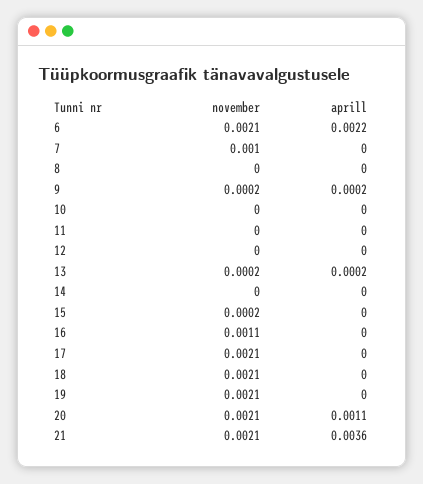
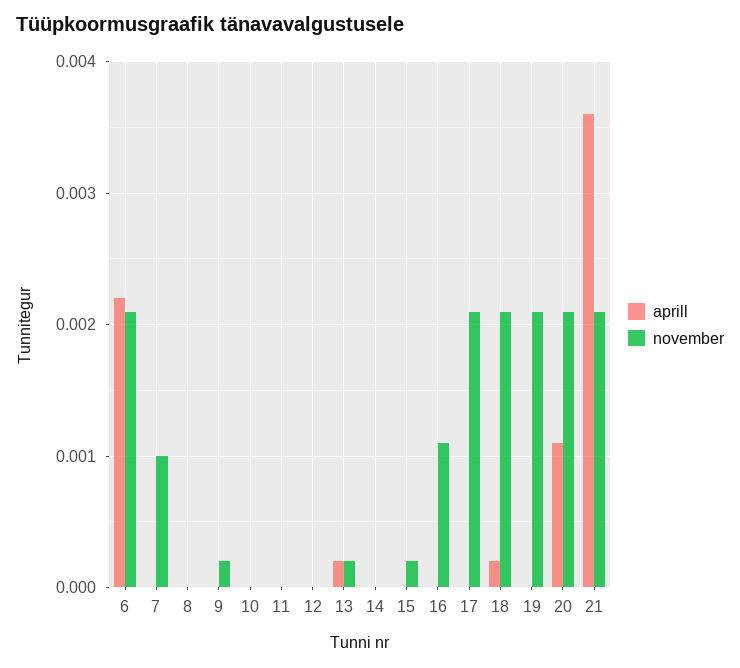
  {
    "november": {
      "6": 0.0021,
      "7": 0.001,
      "8": 0,
      "9": 0.0002,
      "10": 0,
      "11": 0,
      "12": 0,
      "13": 0.0002,
      "14": 0,
      "15": 0.0002,
      "16": 0.0011,
      "17": 0.0021,
      "18": 0.0021,
      "19": 0.0021,
      "20": 0.0021,
      "21": 0.0021
    },
    "aprill": {
      "6": 0.0022,
      "7": 0,
      "8": 0,
-     "9": 0.0002,
+     "9": 0,
      "10": 0,
      "11": 0,
      "12": 0,
      "13": 0.0002,
      "14": 0,
      "15": 0,
      "16": 0,
      "17": 0,
-     "18": 0,
+     "18": 0.0002,
      "19": 0,
      "20": 0.0011,
      "21": 0.0036
    }
  }

